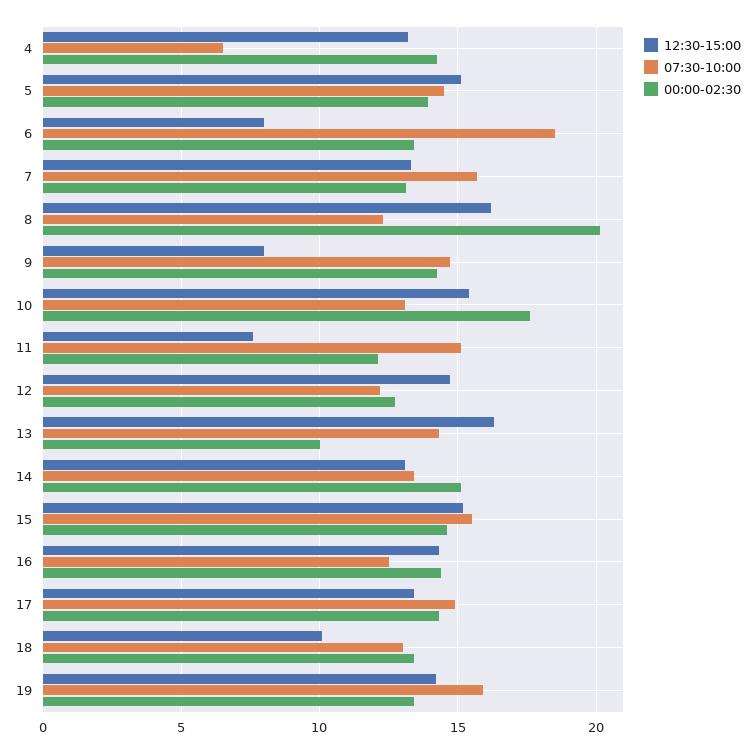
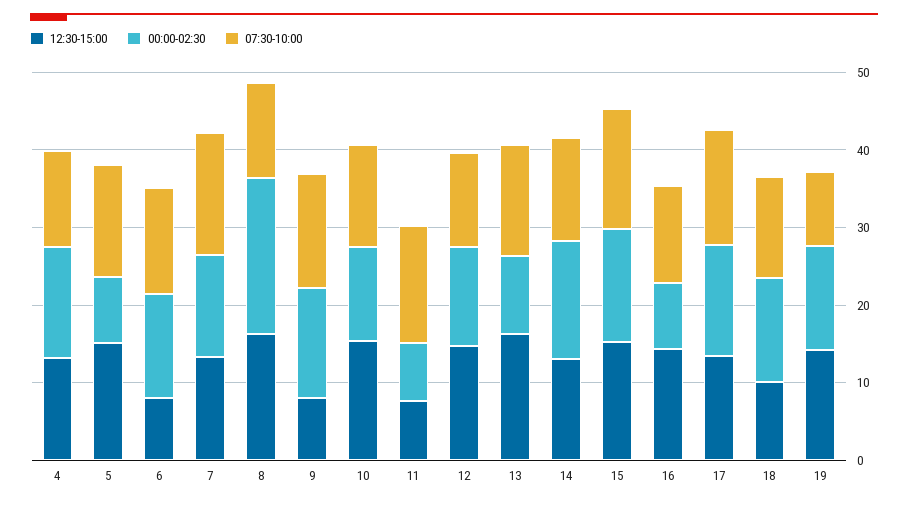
  {
    "12:30-15:00": {
      "4": 13,
      "5": 15,
      "6": 8,
      "7": 13.5,
      "8": 16,
      "9": 8,
      "10": 15.5,
      "11": 7.5,
      "12": 14.5,
      "13": 16.5,
      "14": 13,
      "15": 15,
      "16": 14.5,
      "17": 13.5,
      "18": 10,
      "19": 14
    },
    "07:30-10:00": {
-     "4": 6.5,
+     "4": 12,
      "5": 14.5,
-     "6": 18.5,
+     "6": 14,
      "7": 15.5,
      "8": 12.5,
      "9": 14.5,
      "10": 13,
      "11": 15,
      "12": 12,
      "13": 14.5,
      "14": 13.5,
      "15": 15.5,
      "16": 12.5,
      "17": 15,
      "18": 13,
-     "19": 16
+     "19": 10
    },
    "00:00-02:30": {
      "4": 14.5,
-     "5": 14,
+     "5": 8,
      "6": 13.5,
      "7": 13,
      "8": 20,
      "9": 14,
-     "10": 17.5,
+     "10": 12,
-     "11": 12,
+     "11": 8,
      "12": 12.5,
      "13": 10,
      "14": 15,
      "15": 14.5,
-     "16": 14.5,
+     "16": 8,
      "17": 14.5,
      "18": 13.5,
      "19": 13.5
    }
  }

